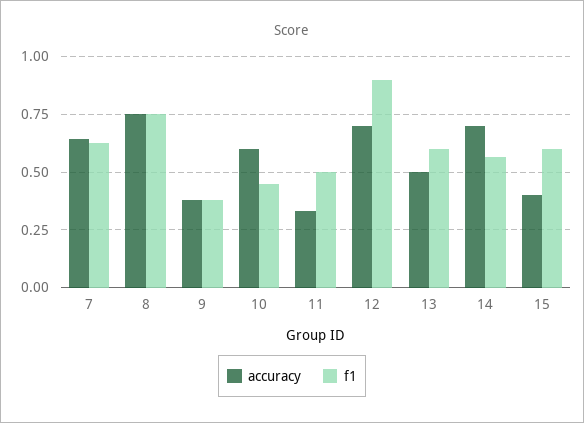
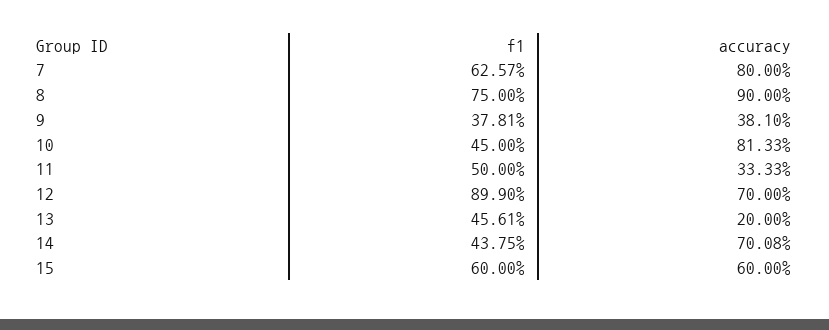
  {
    "accuracy": {
-     "7": 0.65,
+     "7": 0.8,
-     "8": 0.75,
+     "8": 0.9,
      "9": 0.381,
-     "10": 0.6,
+     "10": 0.8133,
      "11": 0.3333,
      "12": 0.7,
-     "13": 0.5,
+     "13": 0.2,
      "14": 0.7008,
-     "15": 0.4
+     "15": 0.6
    },
    "f1": {
      "7": 0.6257,
      "8": 0.75,
      "9": 0.3781,
      "10": 0.45,
      "11": 0.5,
      "12": 0.899,
-     "13": 0.6,
+     "13": 0.4561,
-     "14": 0.55,
+     "14": 0.4375,
      "15": 0.6
    }
  }

